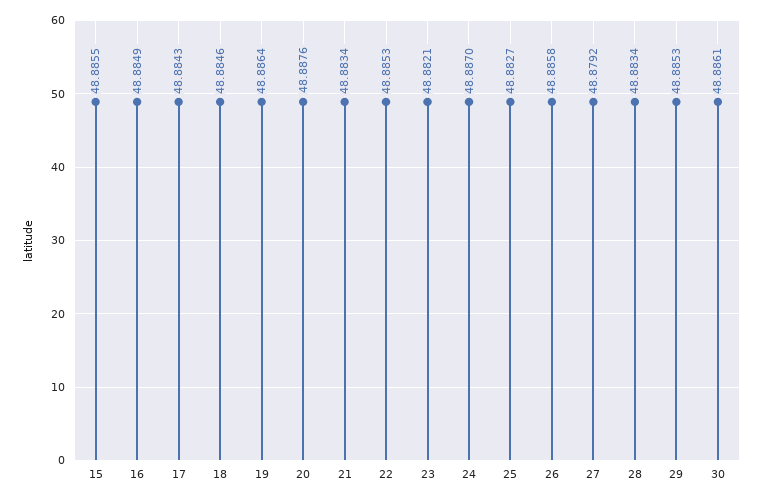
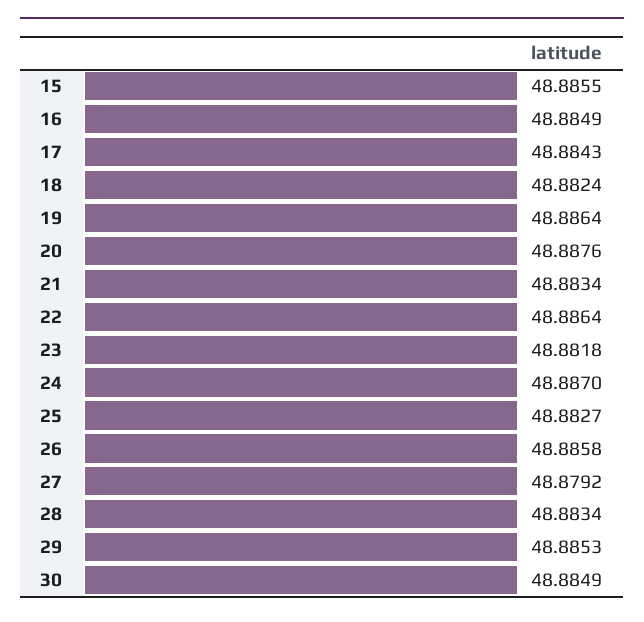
  {
    "15": 48.8855,
    "16": 48.8849,
    "17": 48.8843,
-   "18": 48.8846,
+   "18": 48.8824,
    "19": 48.8864,
    "20": 48.8876,
    "21": 48.8834,
-   "22": 48.8853,
+   "22": 48.8864,
-   "23": 48.8821,
+   "23": 48.8818,
    "24": 48.887,
    "25": 48.8827,
    "26": 48.8858,
    "27": 48.8792,
    "28": 48.8834,
    "29": 48.8853,
-   "30": 48.8861
+   "30": 48.8849
  }

